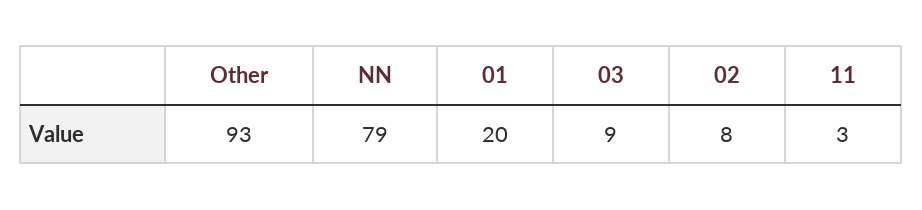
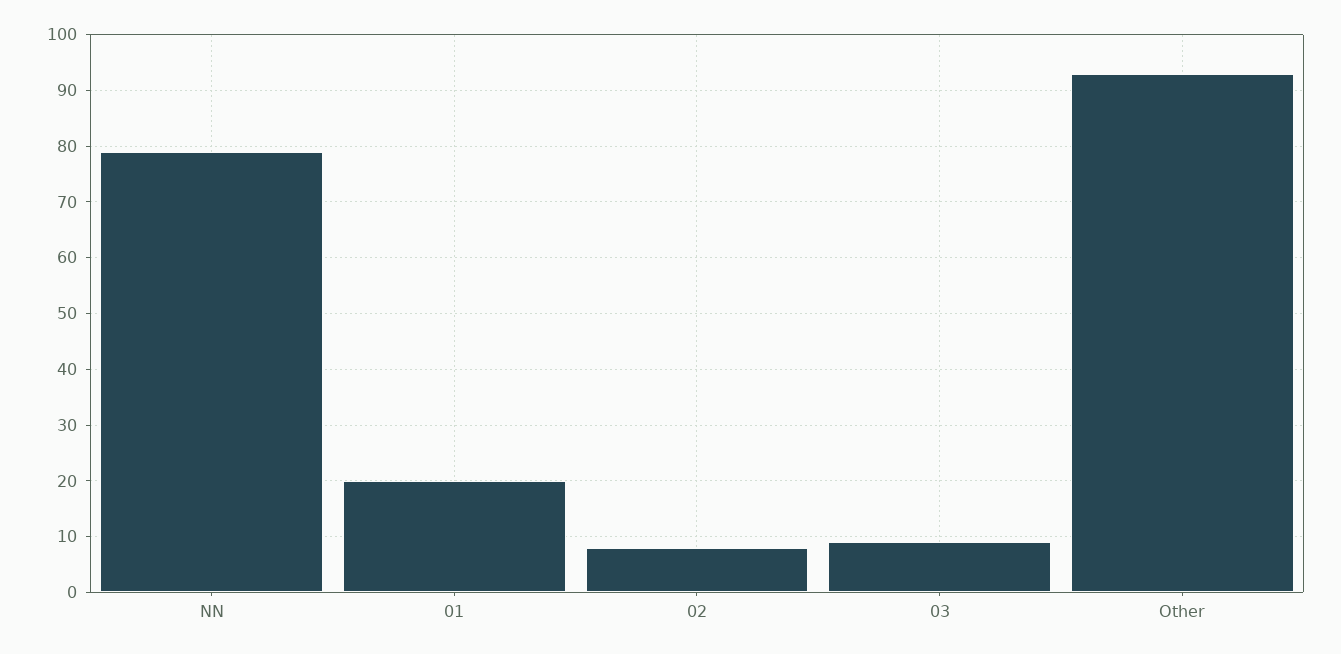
  {
    "Other": 93,
    "NN": 79,
    "01": 20,
    "03": 9,
-   "02": 8,
+   "02": 8
-   "11": 3
  }

